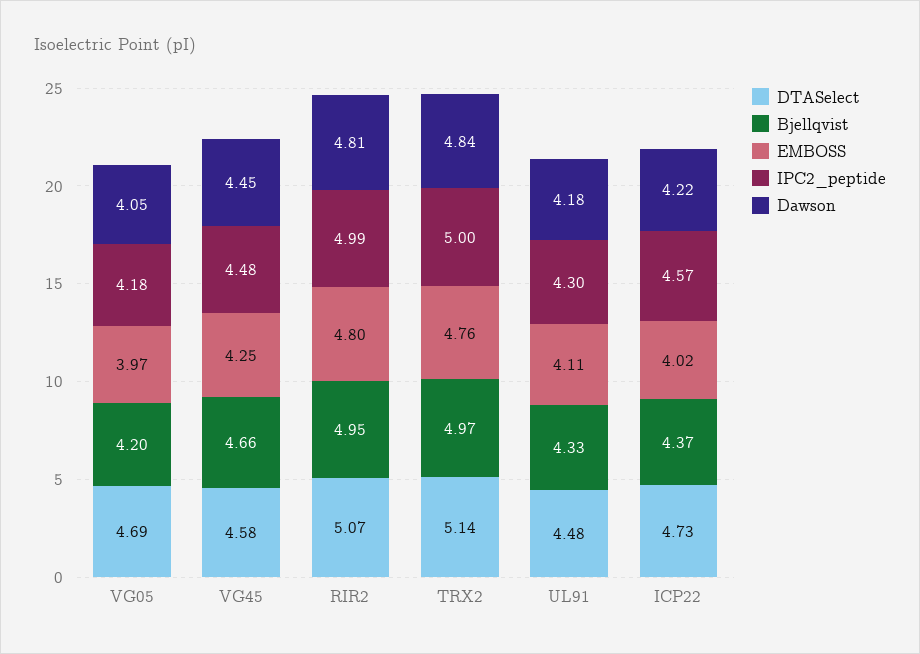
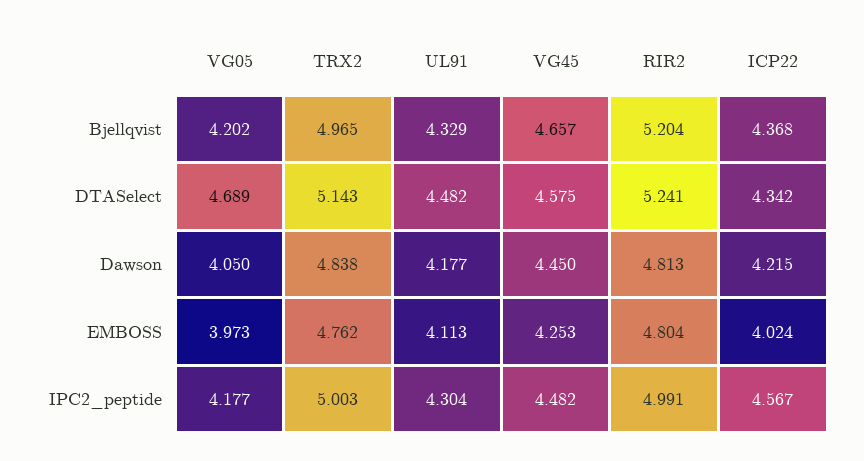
  {
    "DTASelect": {
      "VG05": 4.689,
      "VG45": 4.575,
-     "RIR2": 5.07,
+     "RIR2": 5.241,
      "TRX2": 5.143,
      "UL91": 4.482,
-     "ICP22": 4.73
+     "ICP22": 4.342
    },
    "Bjellqvist": {
      "VG05": 4.202,
      "VG45": 4.657,
-     "RIR2": 4.95,
+     "RIR2": 5.204,
      "TRX2": 4.965,
      "UL91": 4.329,
      "ICP22": 4.368
    },
    "EMBOSS": {
      "VG05": 3.973,
      "VG45": 4.253,
      "RIR2": 4.804,
      "TRX2": 4.762,
      "UL91": 4.113,
      "ICP22": 4.024
    },
    "IPC2_peptide": {
      "VG05": 4.177,
      "VG45": 4.482,
      "RIR2": 4.991,
      "TRX2": 5.003,
      "UL91": 4.304,
      "ICP22": 4.567
    },
    "Dawson": {
      "VG05": 4.05,
      "VG45": 4.45,
      "RIR2": 4.813,
      "TRX2": 4.838,
      "UL91": 4.177,
      "ICP22": 4.215
    }
  }

